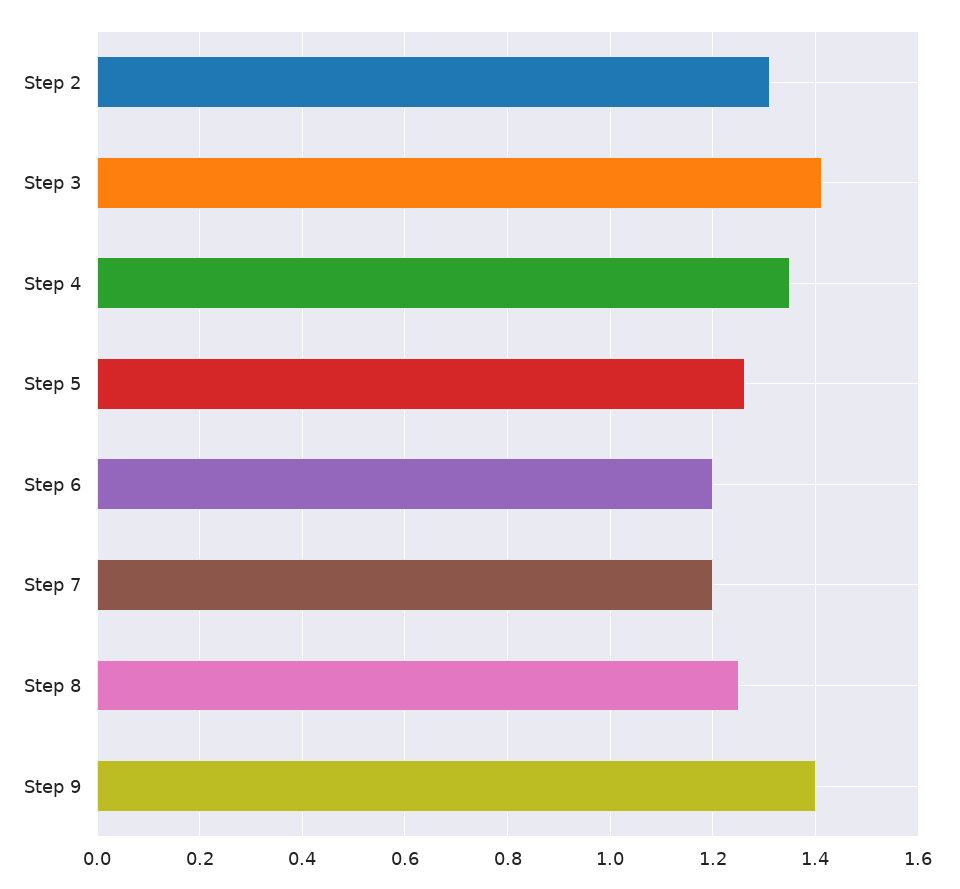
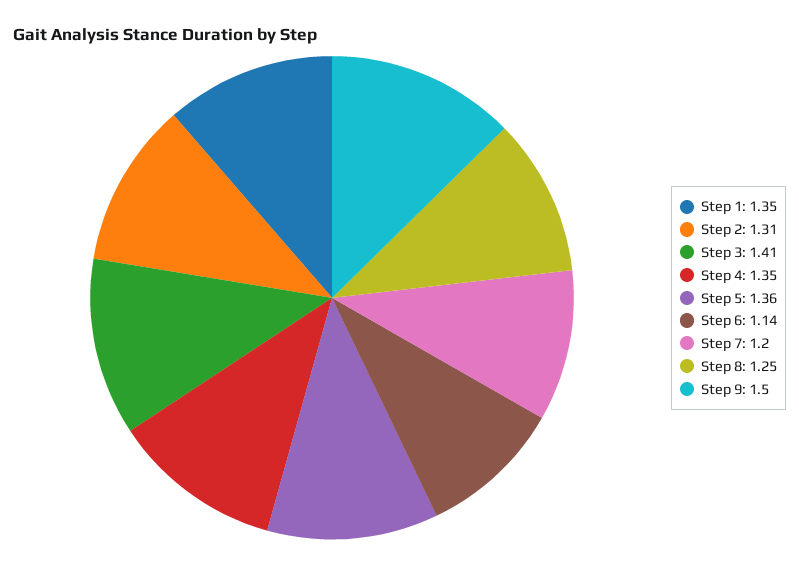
  {
    "Step 2": 1.31,
    "Step 3": 1.41,
    "Step 4": 1.35,
-   "Step 5": 1.26,
+   "Step 5": 1.36,
-   "Step 6": 1.2,
+   "Step 6": 1.14,
    "Step 7": 1.2,
    "Step 8": 1.25,
-   "Step 9": 1.4
+   "Step 9": 1.5,
+   "Step 1": 1.35
  }

